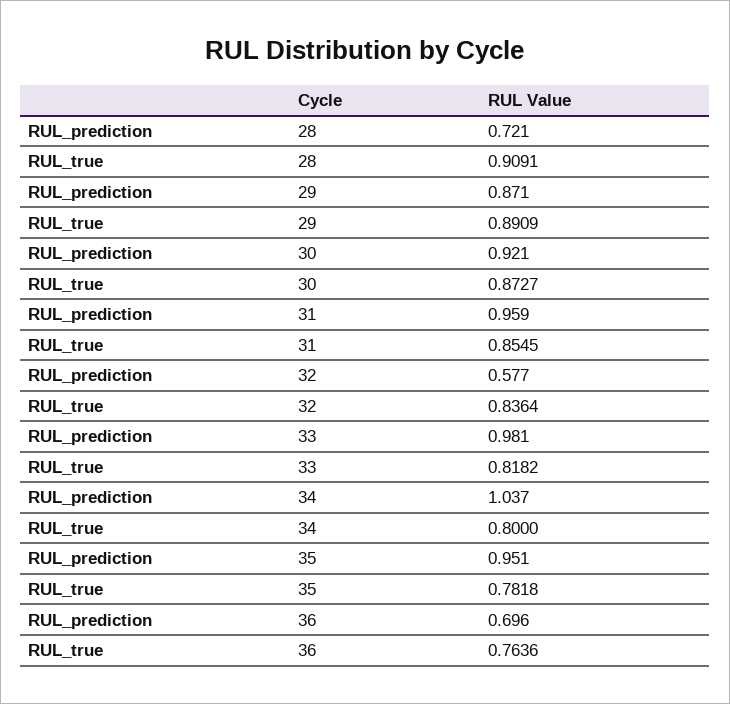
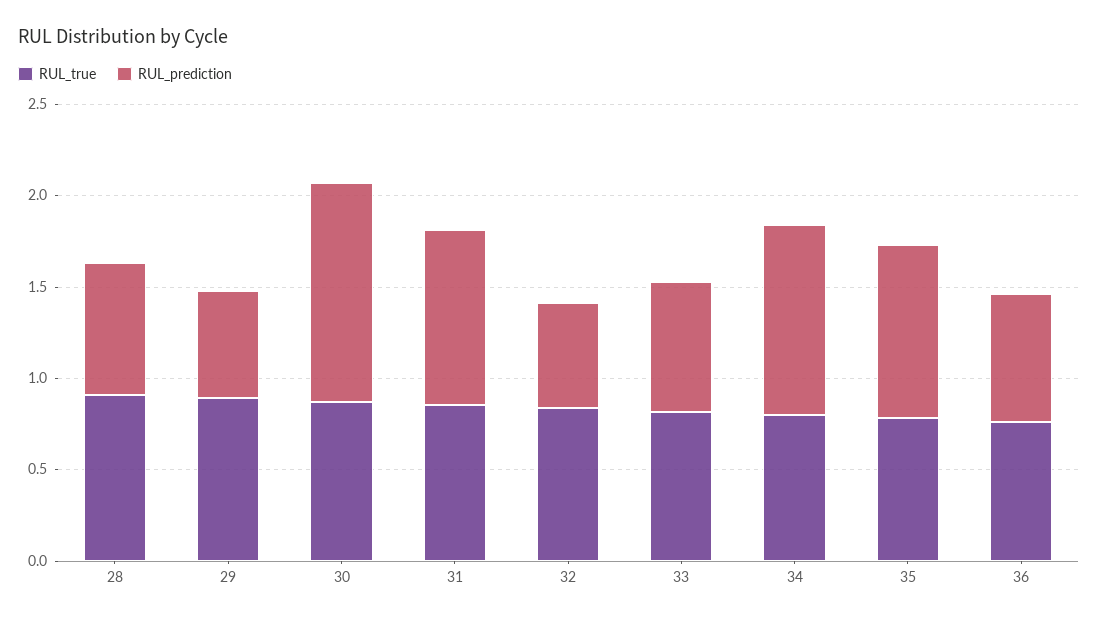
  {
    "RUL_prediction": {
      "28": 0.721,
-     "29": 0.871,
+     "29": 0.6,
-     "30": 0.921,
+     "30": 1.2,
      "31": 0.959,
      "32": 0.577,
-     "33": 0.981,
+     "33": 0.7,
      "34": 1.037,
      "35": 0.951,
      "36": 0.696
    },
    "RUL_true": {
      "28": 0.9091,
      "29": 0.8909,
      "30": 0.8727,
      "31": 0.8545,
      "32": 0.8364,
      "33": 0.8182,
      "34": 0.8,
      "35": 0.7818,
      "36": 0.7636
    }
  }

